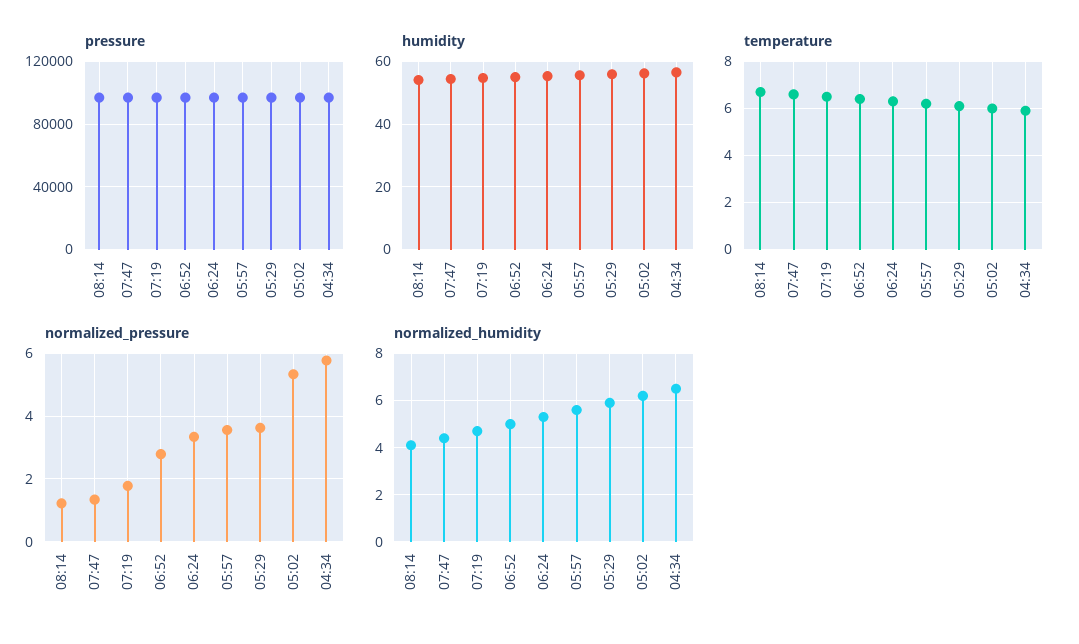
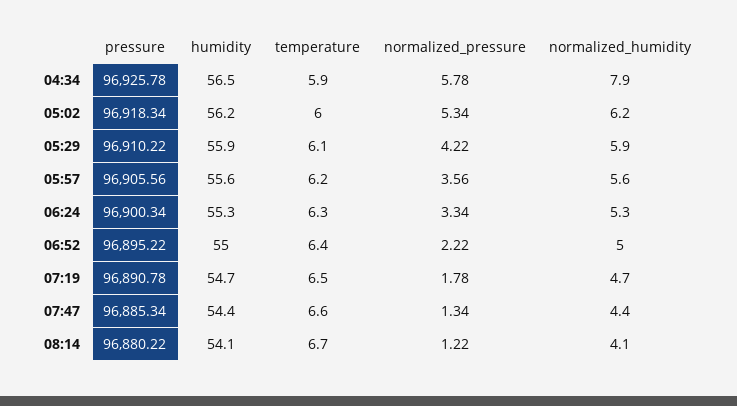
  {
    "pressure": {
      "08:14": 96880.22,
      "07:47": 96885.34,
      "07:19": 96890.78,
      "06:52": 96895.22,
      "06:24": 96900.34,
      "05:57": 96905.56,
      "05:29": 96910.22,
      "05:02": 96918.34,
      "04:34": 96925.78
    },
    "humidity": {
      "08:14": 54.1,
      "07:47": 54.4,
      "07:19": 54.7,
      "06:52": 55,
      "06:24": 55.3,
      "05:57": 55.6,
      "05:29": 55.9,
      "05:02": 56.2,
      "04:34": 56.5
    },
    "temperature": {
      "08:14": 6.7,
      "07:47": 6.6,
      "07:19": 6.5,
      "06:52": 6.4,
      "06:24": 6.3,
      "05:57": 6.2,
      "05:29": 6.1,
      "05:02": 6,
      "04:34": 5.9
    },
    "normalized_pressure": {
      "08:14": 1.22,
      "07:47": 1.34,
      "07:19": 1.78,
-     "06:52": 2.8,
+     "06:52": 2.22,
      "06:24": 3.34,
      "05:57": 3.56,
-     "05:29": 3.6,
+     "05:29": 4.22,
      "05:02": 5.34,
      "04:34": 5.78
    },
    "normalized_humidity": {
      "08:14": 4.1,
      "07:47": 4.4,
      "07:19": 4.7,
      "06:52": 5,
      "06:24": 5.3,
      "05:57": 5.6,
      "05:29": 5.9,
      "05:02": 6.2,
-     "04:34": 6.5
+     "04:34": 7.9
    }
  }

